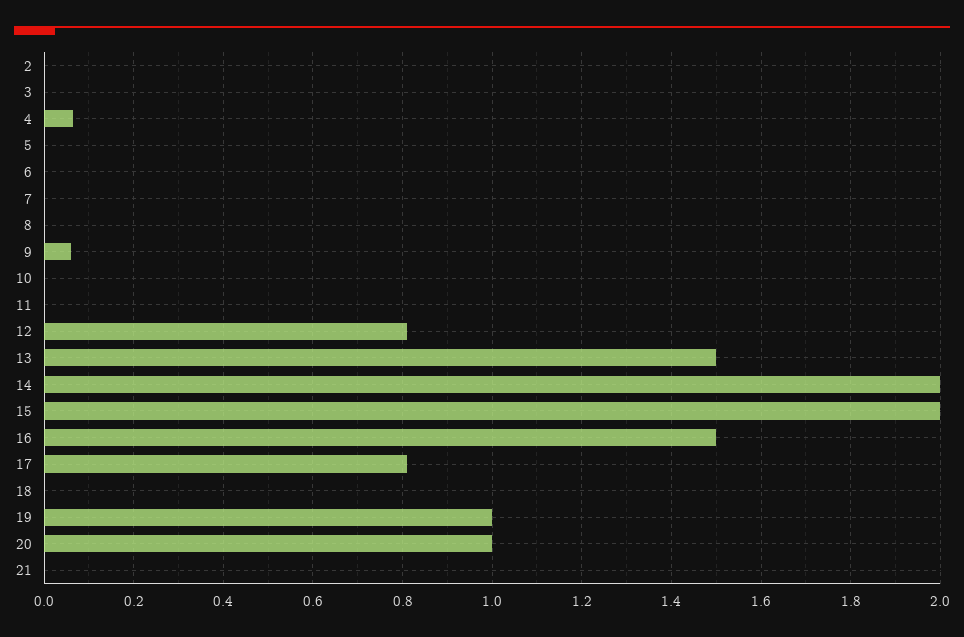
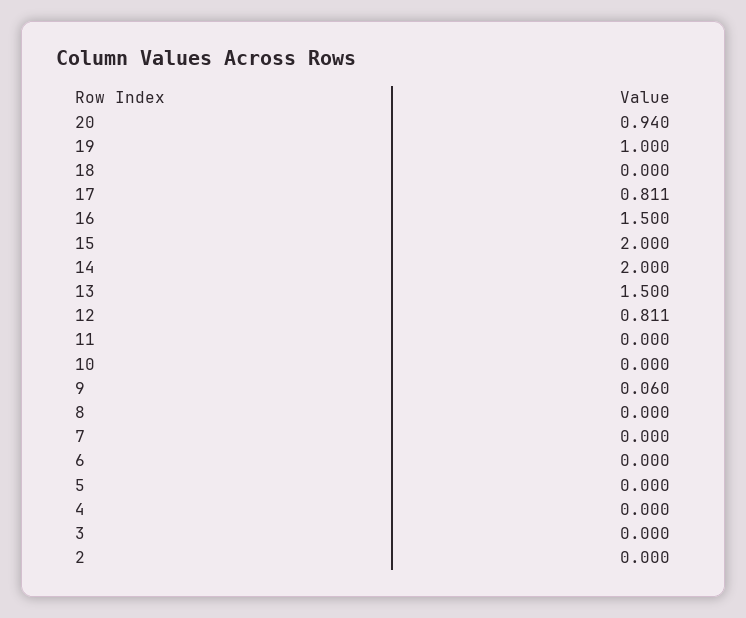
  {
    "2": 0,
    "3": 0,
-   "4": 0.06,
+   "4": 0,
    "5": 0,
    "6": 0,
    "7": 0,
    "8": 0,
    "9": 0.06,
    "10": 0,
    "11": 0,
    "12": 0.811,
    "13": 1.5,
    "14": 2,
    "15": 2,
    "16": 1.5,
    "17": 0.811,
    "18": 0,
    "19": 1,
-   "20": 1,
+   "20": 0.94
-   "21": 0
  }

